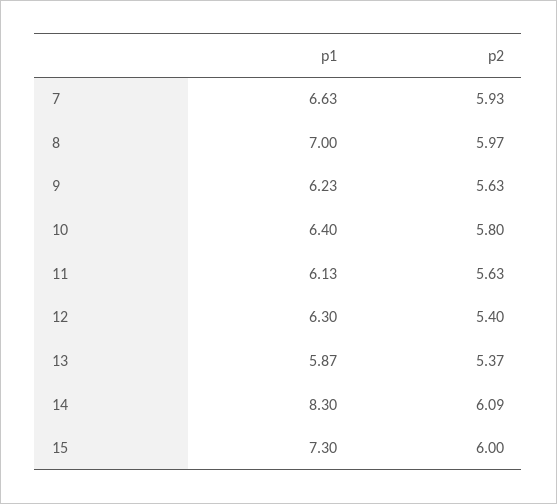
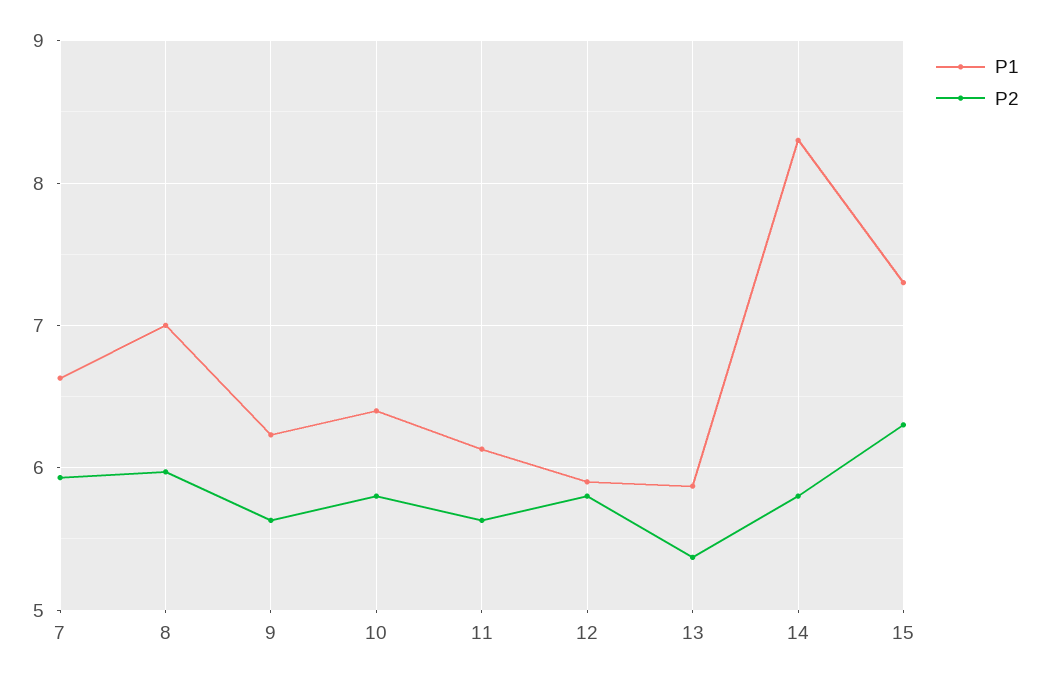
  {
    "p1": {
      "7": 6.63,
      "8": 7,
      "9": 6.23,
      "10": 6.4,
      "11": 6.13,
-     "12": 6.3,
+     "12": 5.9,
      "13": 5.87,
      "14": 8.3,
      "15": 7.3
    },
    "p2": {
      "7": 5.93,
      "8": 5.97,
      "9": 5.63,
      "10": 5.8,
      "11": 5.63,
-     "12": 5.4,
+     "12": 5.8,
      "13": 5.37,
-     "14": 6.09,
+     "14": 5.8,
-     "15": 6
+     "15": 6.3
    }
  }

